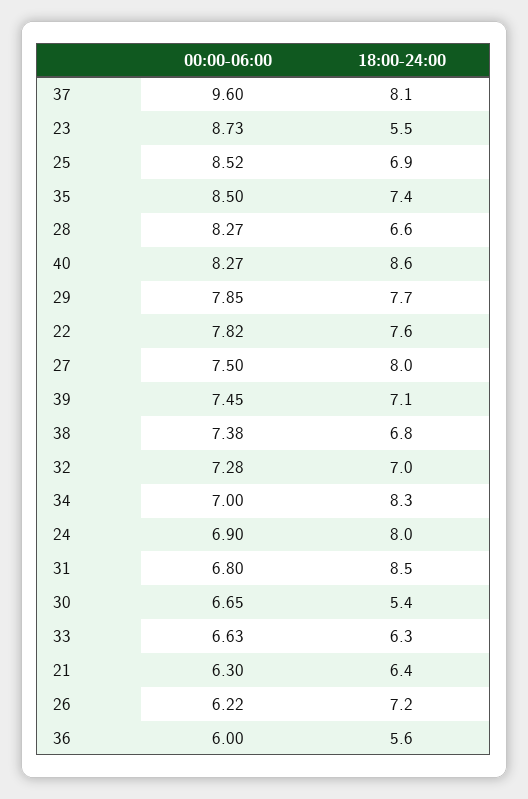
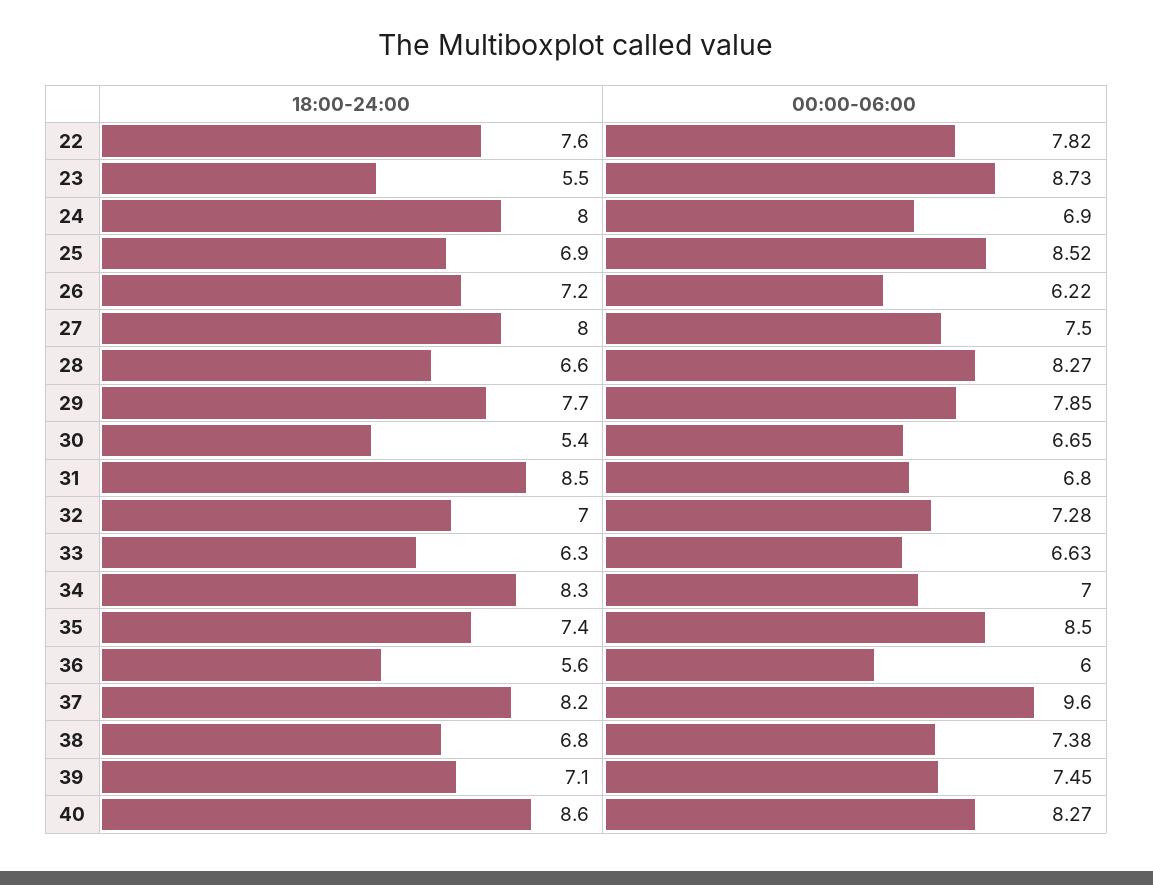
  {
    "00:00-06:00": {
      "37": 9.6,
      "23": 8.73,
      "25": 8.52,
      "35": 8.5,
      "28": 8.27,
      "40": 8.27,
      "29": 7.85,
      "22": 7.82,
      "27": 7.5,
      "39": 7.45,
      "38": 7.38,
      "32": 7.28,
      "34": 7,
      "24": 6.9,
      "31": 6.8,
      "30": 6.65,
      "33": 6.63,
-     "21": 6.3,
      "26": 6.22,
      "36": 6
    },
    "18:00-24:00": {
-     "37": 8.1,
+     "37": 8.2,
      "23": 5.5,
      "25": 6.9,
      "35": 7.4,
      "28": 6.6,
      "40": 8.6,
      "29": 7.7,
      "22": 7.6,
      "27": 8,
      "39": 7.1,
      "38": 6.8,
      "32": 7,
      "34": 8.3,
      "24": 8,
      "31": 8.5,
      "30": 5.4,
      "33": 6.3,
-     "21": 6.4,
      "26": 7.2,
      "36": 5.6
    }
  }

